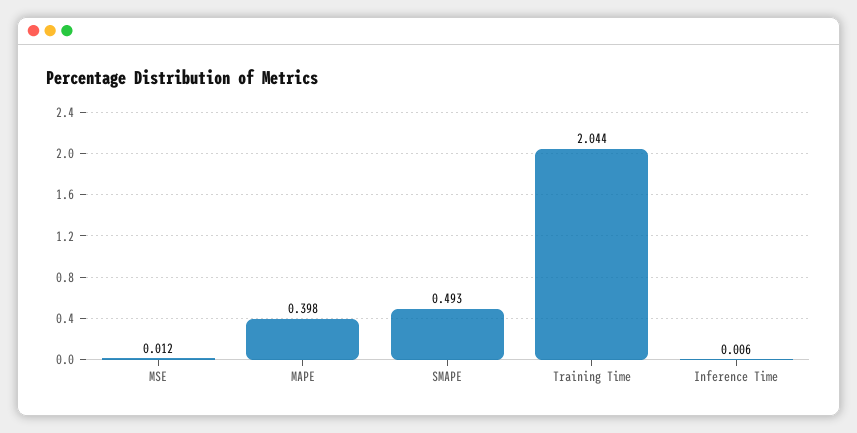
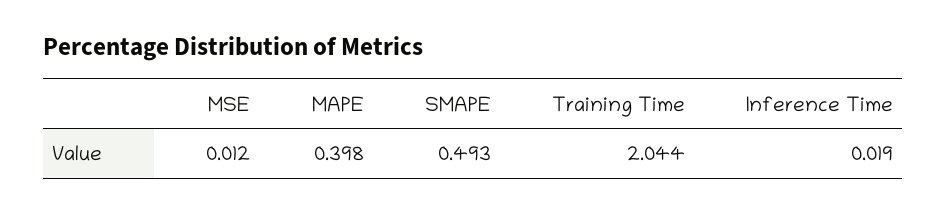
  {
    "MSE": 0.012,
    "MAPE": 0.398,
    "SMAPE": 0.493,
    "Training Time": 2.044,
-   "Inference Time": 0.006
+   "Inference Time": 0.019
  }

